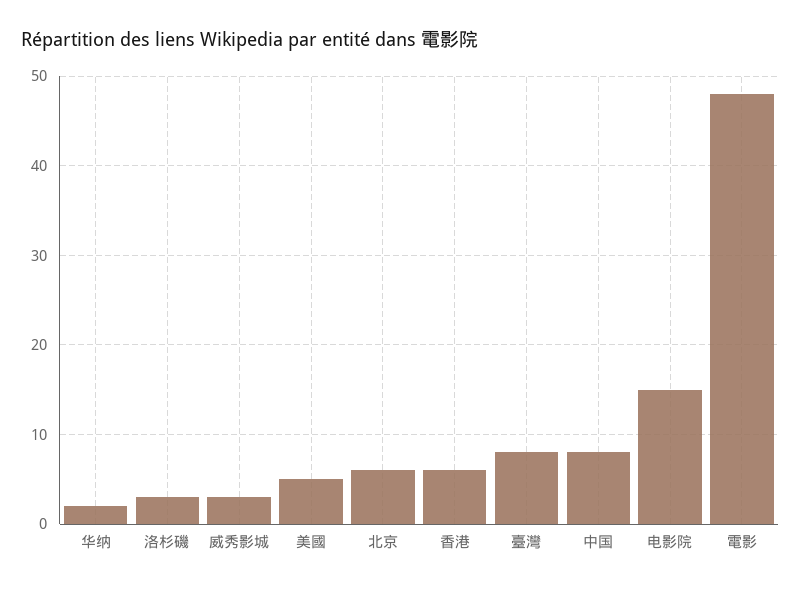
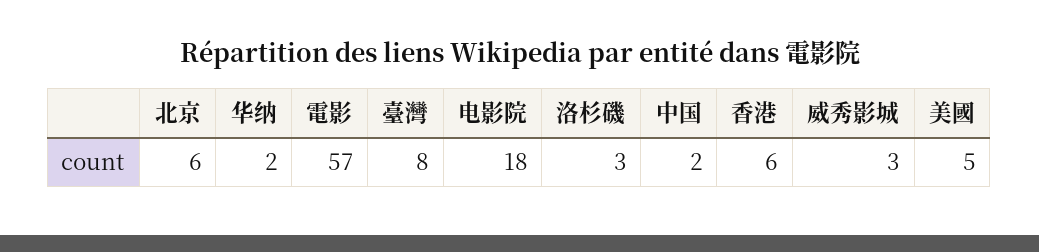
  {
    "华纳": 2,
    "洛杉磯": 3,
    "威秀影城": 3,
    "美國": 5,
    "北京": 6,
    "香港": 6,
    "臺灣": 8,
-   "中国": 8,
+   "中国": 2,
-   "电影院": 15,
+   "电影院": 18,
-   "電影": 48
+   "電影": 57
  }

